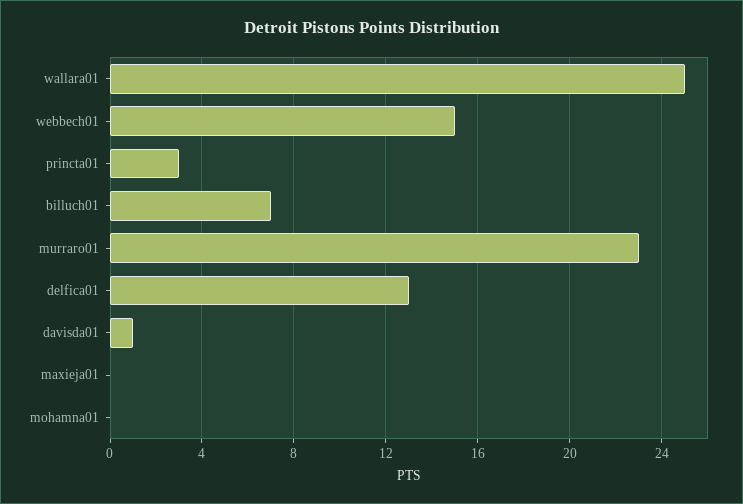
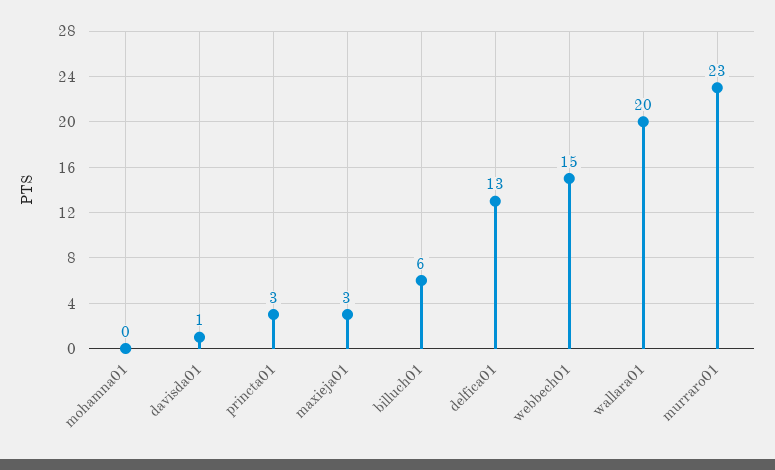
  {
-   "wallara01": 25,
+   "wallara01": 20,
    "webbech01": 15,
    "princta01": 3,
-   "billuch01": 7,
+   "billuch01": 6,
    "murraro01": 23,
    "delfica01": 13,
    "davisda01": 1,
-   "maxieja01": 0,
+   "maxieja01": 3,
    "mohamna01": 0
  }

